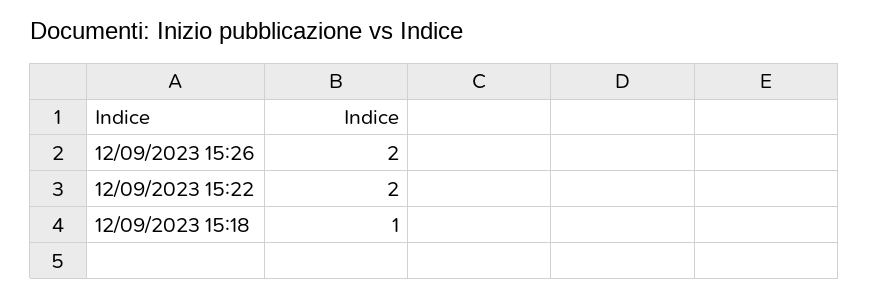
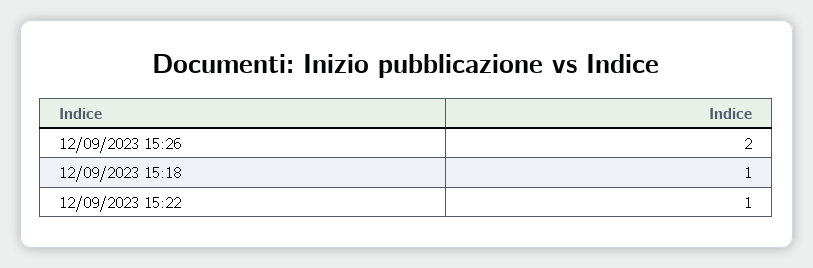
  {
    "12/09/2023 15:26": 2,
-   "12/09/2023 15:22": 2,
+   "12/09/2023 15:22": 1,
    "12/09/2023 15:18": 1
  }

